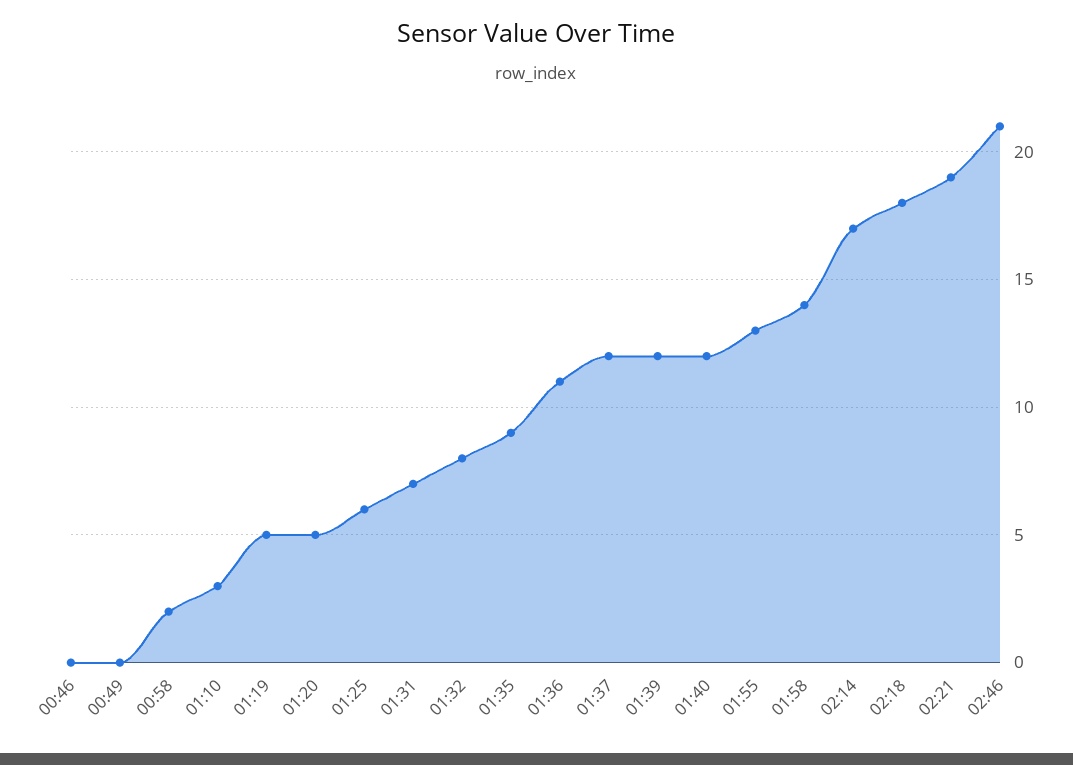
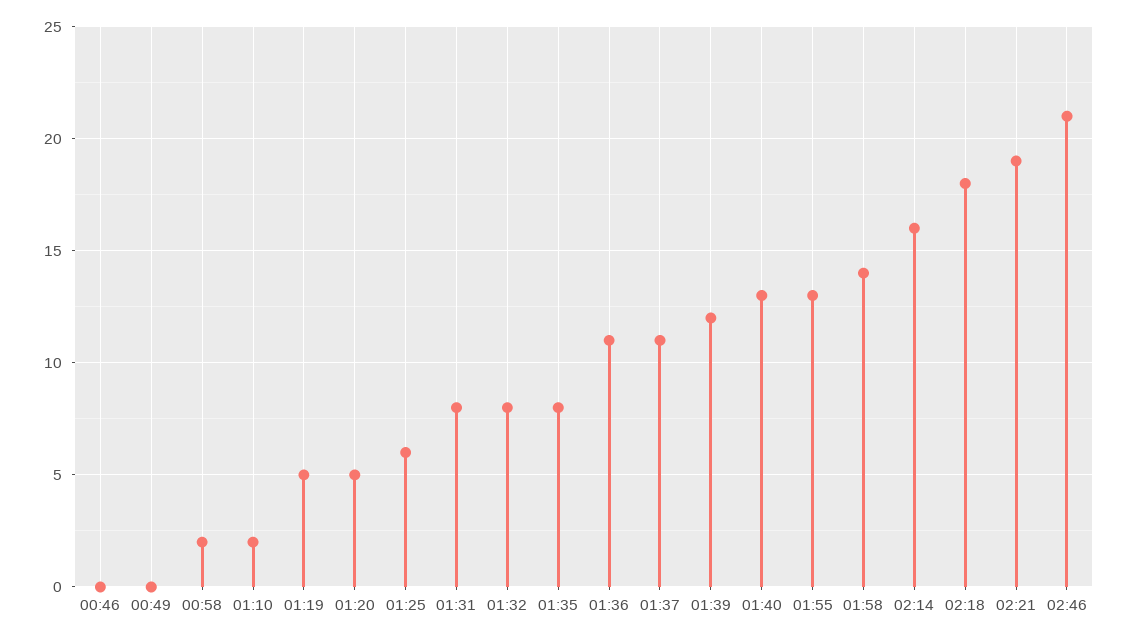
  {
    "00:46": 0,
    "00:49": 0,
    "00:58": 2,
-   "01:10": 3,
+   "01:10": 2,
    "01:19": 5,
    "01:20": 5,
    "01:25": 6,
-   "01:31": 7,
+   "01:31": 8,
    "01:32": 8,
-   "01:35": 9,
+   "01:35": 8,
    "01:36": 11,
-   "01:37": 12,
+   "01:37": 11,
    "01:39": 12,
-   "01:40": 12,
+   "01:40": 13,
    "01:55": 13,
    "01:58": 14,
-   "02:14": 17,
+   "02:14": 16,
    "02:18": 18,
    "02:21": 19,
    "02:46": 21
  }

